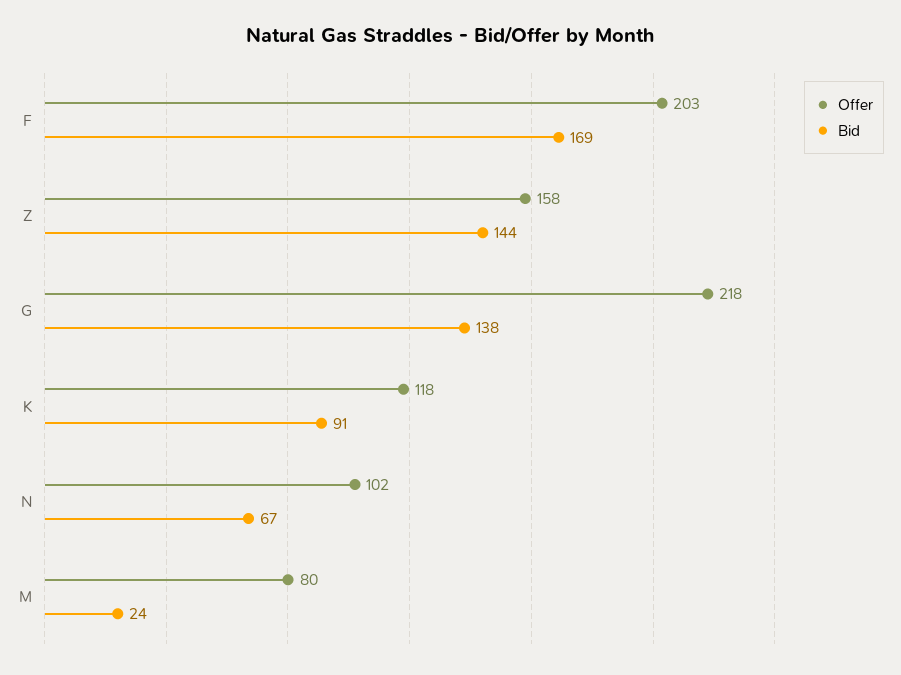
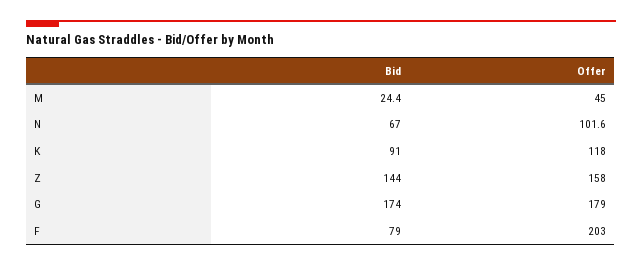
  {
    "Offer": {
      "F": 203,
      "Z": 158,
-     "G": 218,
+     "G": 179,
      "K": 118,
      "N": 101.6,
-     "M": 80
+     "M": 45
    },
    "Bid": {
-     "F": 169,
+     "F": 79,
      "Z": 144,
-     "G": 138,
+     "G": 174,
      "K": 91,
      "N": 67,
      "M": 24.4
    }
  }

